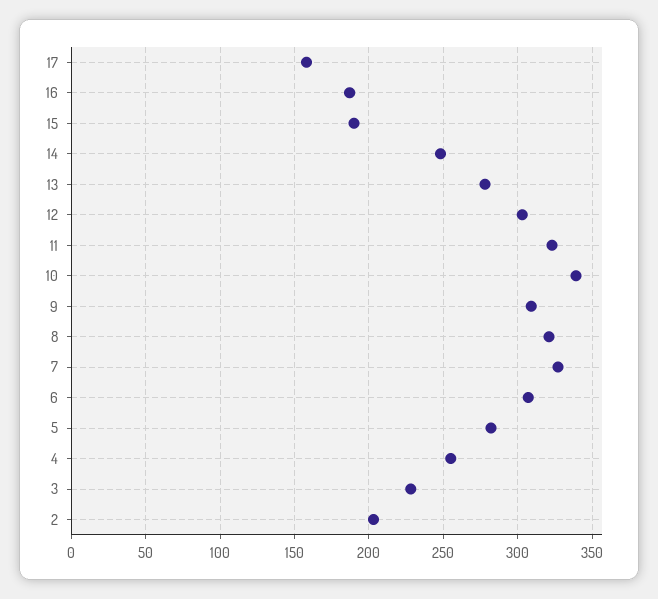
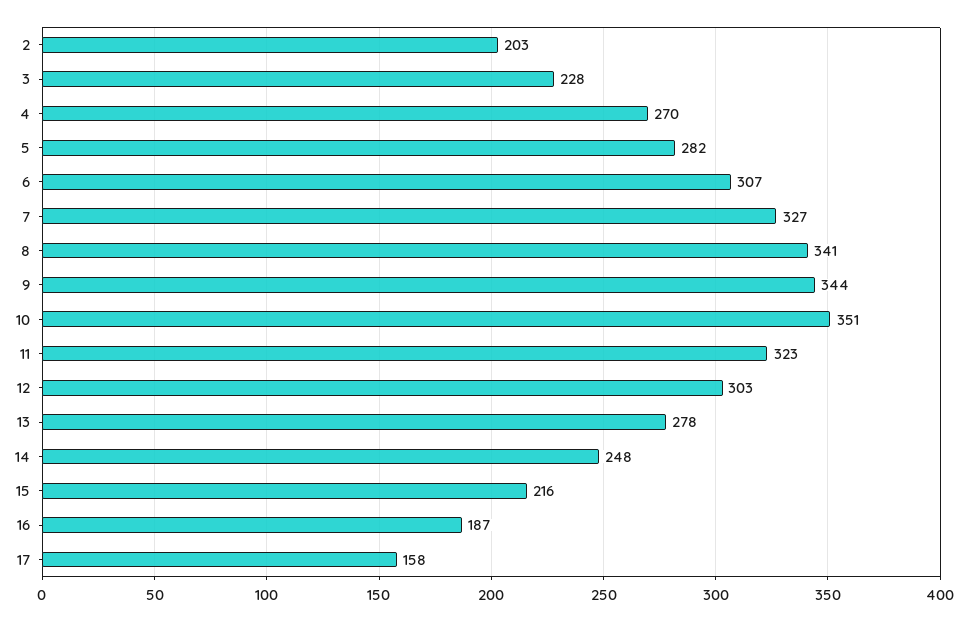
  {
    "17": 158,
    "16": 187,
-   "15": 190,
+   "15": 216,
    "14": 248,
    "13": 278,
    "12": 303,
    "11": 323,
-   "10": 340,
+   "10": 351,
-   "9": 310,
+   "9": 344,
-   "8": 320,
+   "8": 341,
    "7": 327,
    "6": 307,
    "5": 282,
-   "4": 255,
+   "4": 270,
    "3": 228,
    "2": 203
  }

